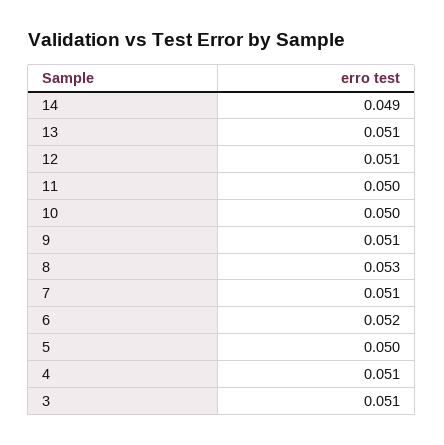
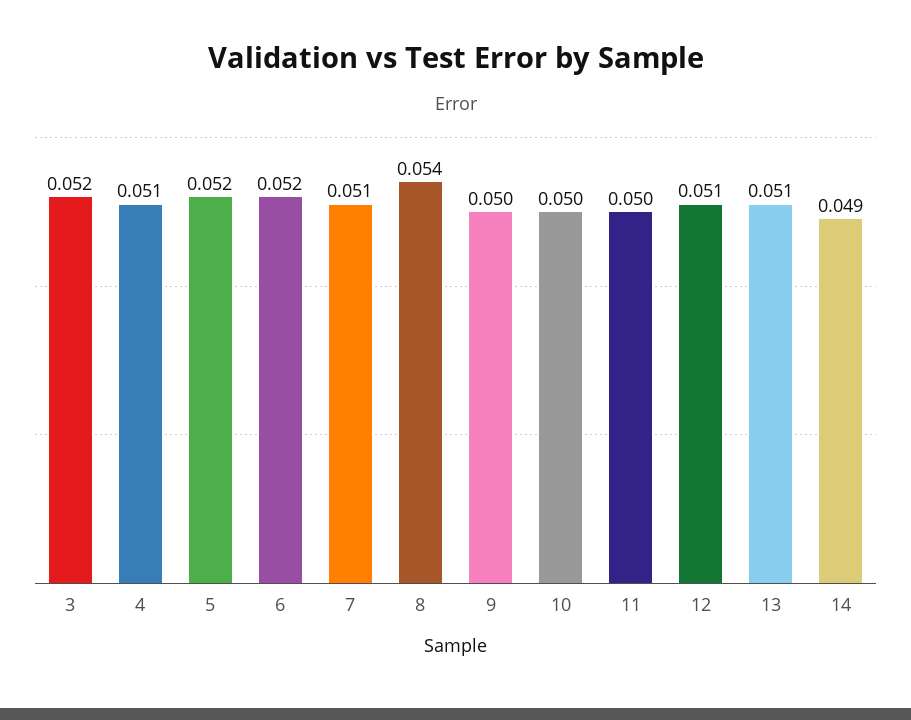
  {
    "14": 0.049,
    "13": 0.051,
    "12": 0.051,
    "11": 0.05,
    "10": 0.05,
-   "9": 0.051,
+   "9": 0.05,
-   "8": 0.053,
+   "8": 0.054,
    "7": 0.051,
    "6": 0.052,
-   "5": 0.05,
+   "5": 0.052,
    "4": 0.051,
-   "3": 0.051
+   "3": 0.052
  }

